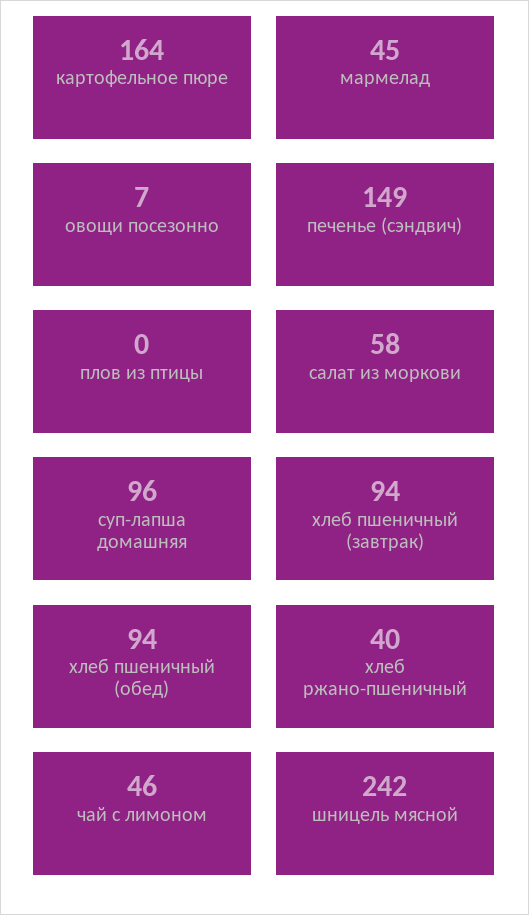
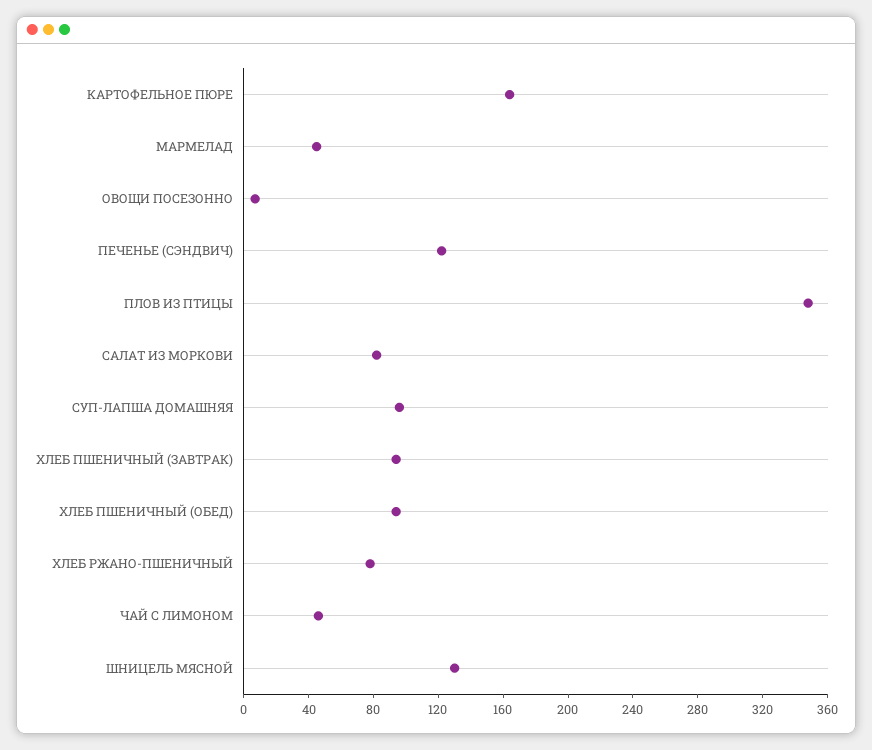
  {
    "картофельное пюре": 164,
    "мармелад": 45,
    "овощи посезонно": 7,
-   "печенье (сэндвич)": 149,
+   "печенье (сэндвич)": 120,
-   "плов из птицы": 0,
+   "плов из птицы": 350,
-   "салат из моркови": 58,
+   "салат из моркови": 80,
    "суп-лапша домашняя": 96,
    "хлеб пшеничный (завтрак)": 94,
    "хлеб пшеничный (обед)": 94,
-   "хлеб ржано-пшеничный": 40,
+   "хлеб ржано-пшеничный": 80,
    "чай с лимоном": 46,
-   "шницель мясной": 242
+   "шницель мясной": 130
  }

